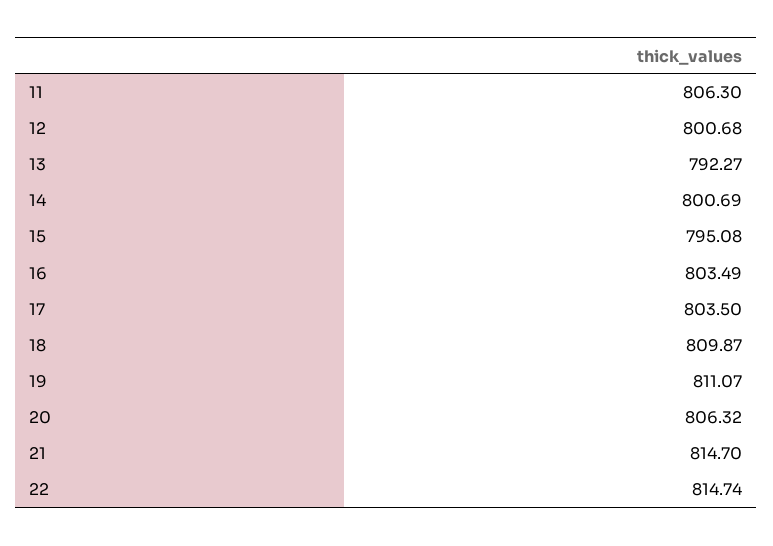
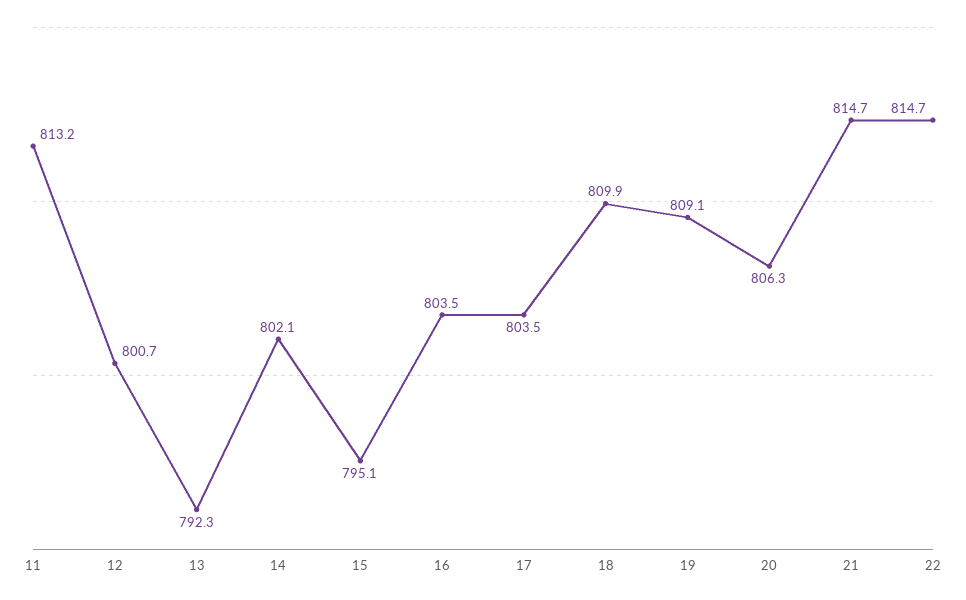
  {
-   "11": 806.3,
+   "11": 813.2,
    "12": 800.68,
    "13": 792.27,
-   "14": 800.69,
+   "14": 802.1,
    "15": 795.08,
    "16": 803.49,
    "17": 803.5,
    "18": 809.87,
-   "19": 811.07,
+   "19": 809.1,
    "20": 806.32,
    "21": 814.7,
    "22": 814.74
  }

